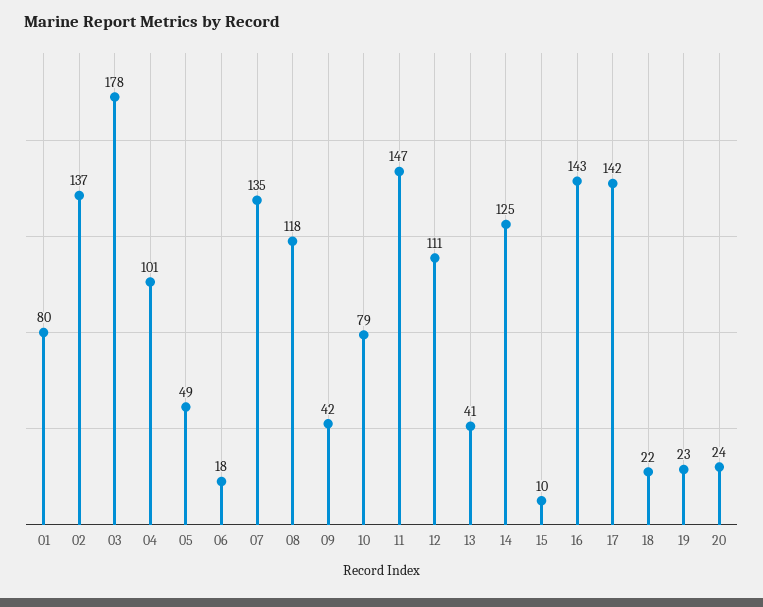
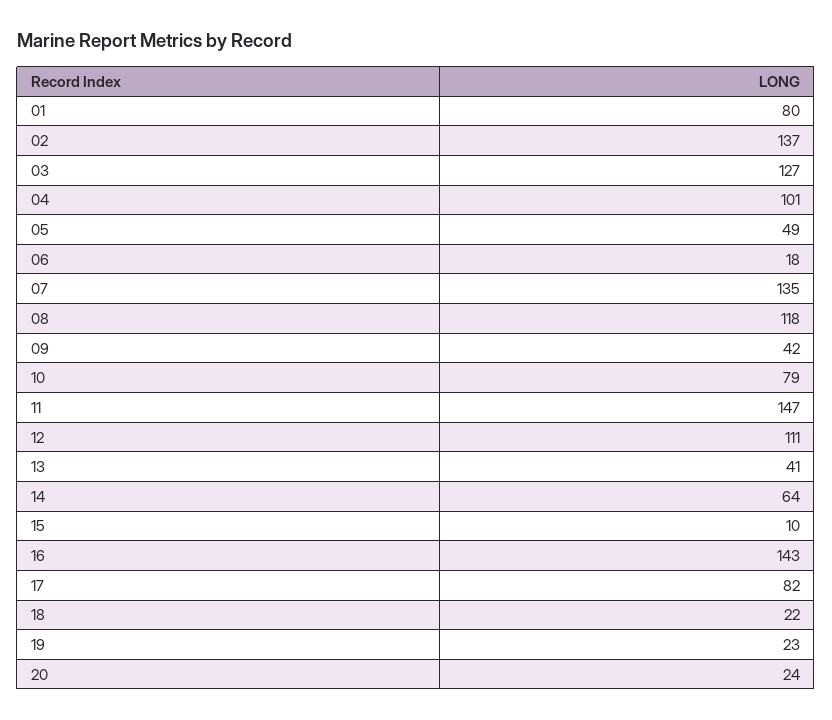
  {
    "01": 80,
    "02": 137,
-   "03": 178,
+   "03": 127,
    "04": 101,
    "05": 49,
    "06": 18,
    "07": 135,
    "08": 118,
    "09": 42,
    "10": 79,
    "11": 147,
    "12": 111,
    "13": 41,
-   "14": 125,
+   "14": 64,
    "15": 10,
    "16": 143,
-   "17": 142,
+   "17": 82,
    "18": 22,
    "19": 23,
    "20": 24
  }

